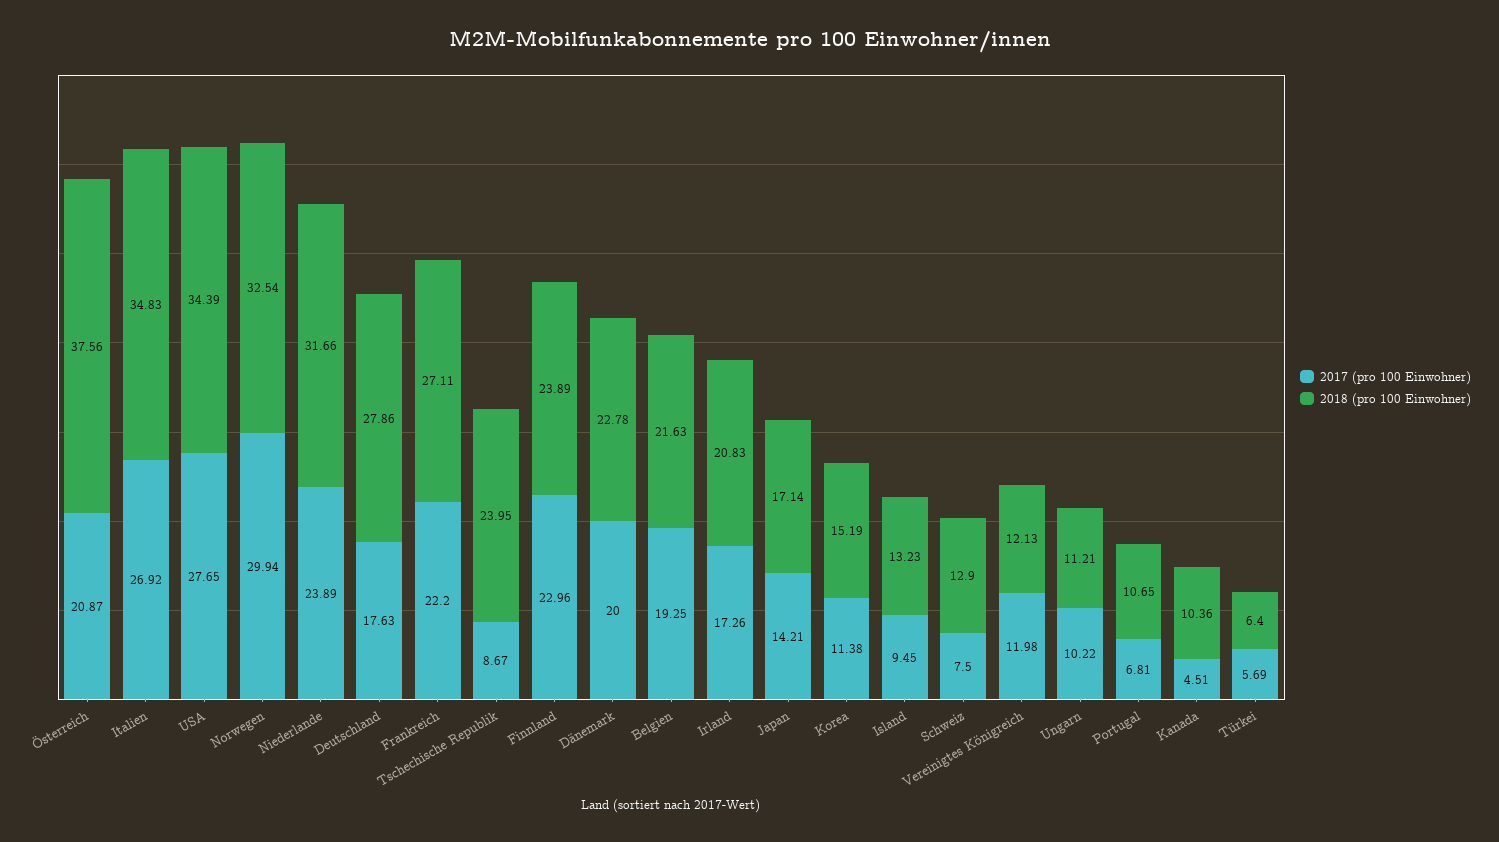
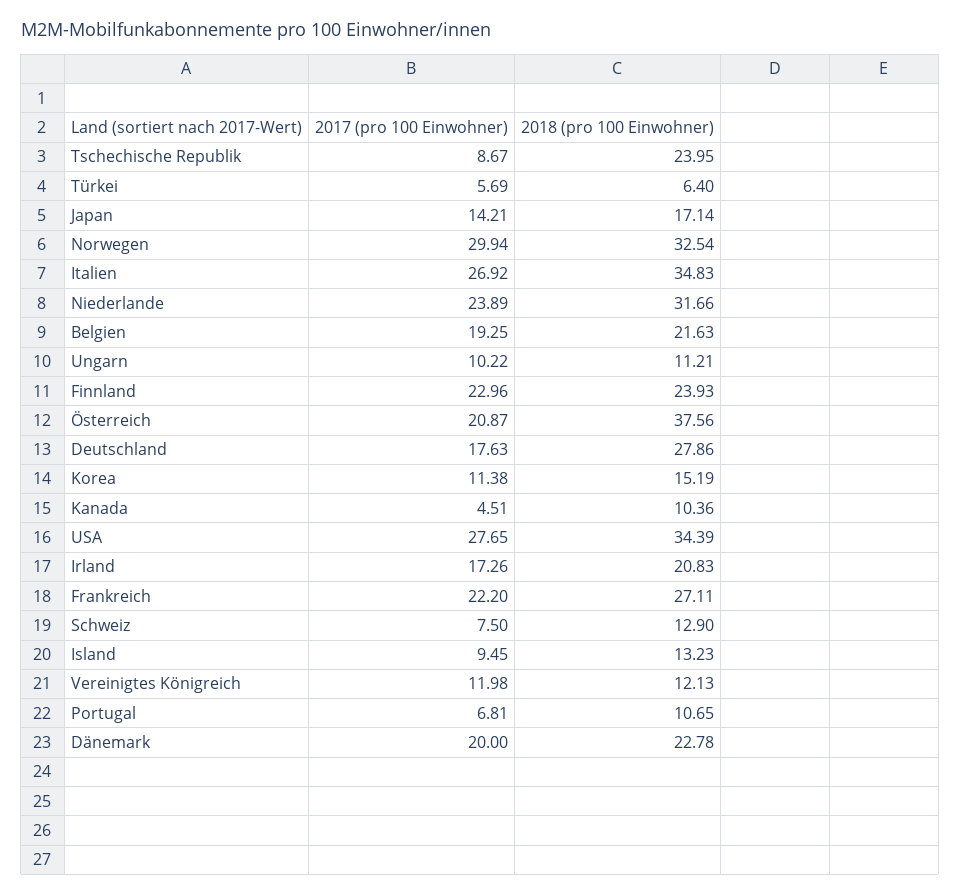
  {
    "2017 (pro 100 Einwohner)": {
      "Österreich": 20.87,
      "Italien": 26.92,
      "USA": 27.65,
      "Norwegen": 29.94,
      "Niederlande": 23.89,
      "Deutschland": 17.63,
      "Frankreich": 22.2,
      "Tschechische Republik": 8.67,
      "Finnland": 22.96,
      "Dänemark": 20,
      "Belgien": 19.25,
      "Irland": 17.26,
      "Japan": 14.21,
      "Korea": 11.38,
      "Island": 9.45,
      "Schweiz": 7.5,
      "Vereinigtes Königreich": 11.98,
      "Ungarn": 10.22,
      "Portugal": 6.81,
      "Kanada": 4.51,
      "Türkei": 5.69
    },
    "2018 (pro 100 Einwohner)": {
      "Österreich": 37.56,
      "Italien": 34.83,
      "USA": 34.39,
      "Norwegen": 32.54,
      "Niederlande": 31.66,
      "Deutschland": 27.86,
      "Frankreich": 27.11,
      "Tschechische Republik": 23.95,
-     "Finnland": 23.89,
+     "Finnland": 23.93,
      "Dänemark": 22.78,
      "Belgien": 21.63,
      "Irland": 20.83,
      "Japan": 17.14,
      "Korea": 15.19,
      "Island": 13.23,
      "Schweiz": 12.9,
      "Vereinigtes Königreich": 12.13,
      "Ungarn": 11.21,
      "Portugal": 10.65,
      "Kanada": 10.36,
      "Türkei": 6.4
    }
  }

